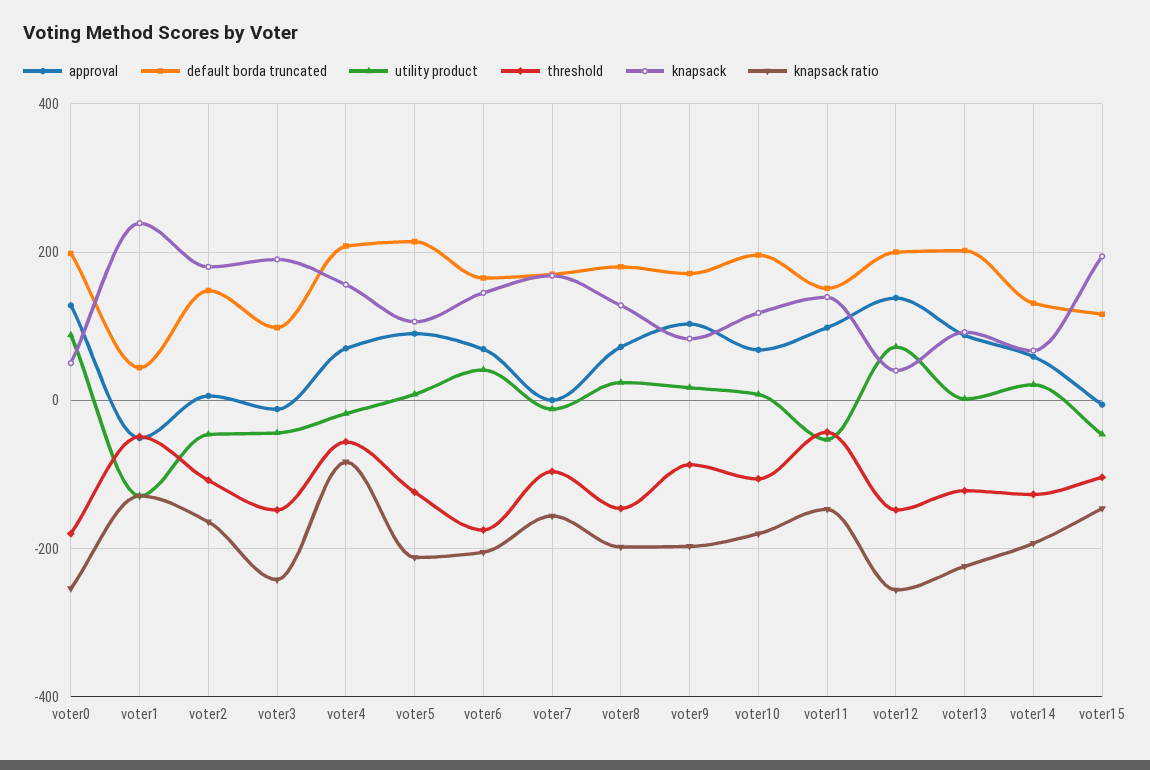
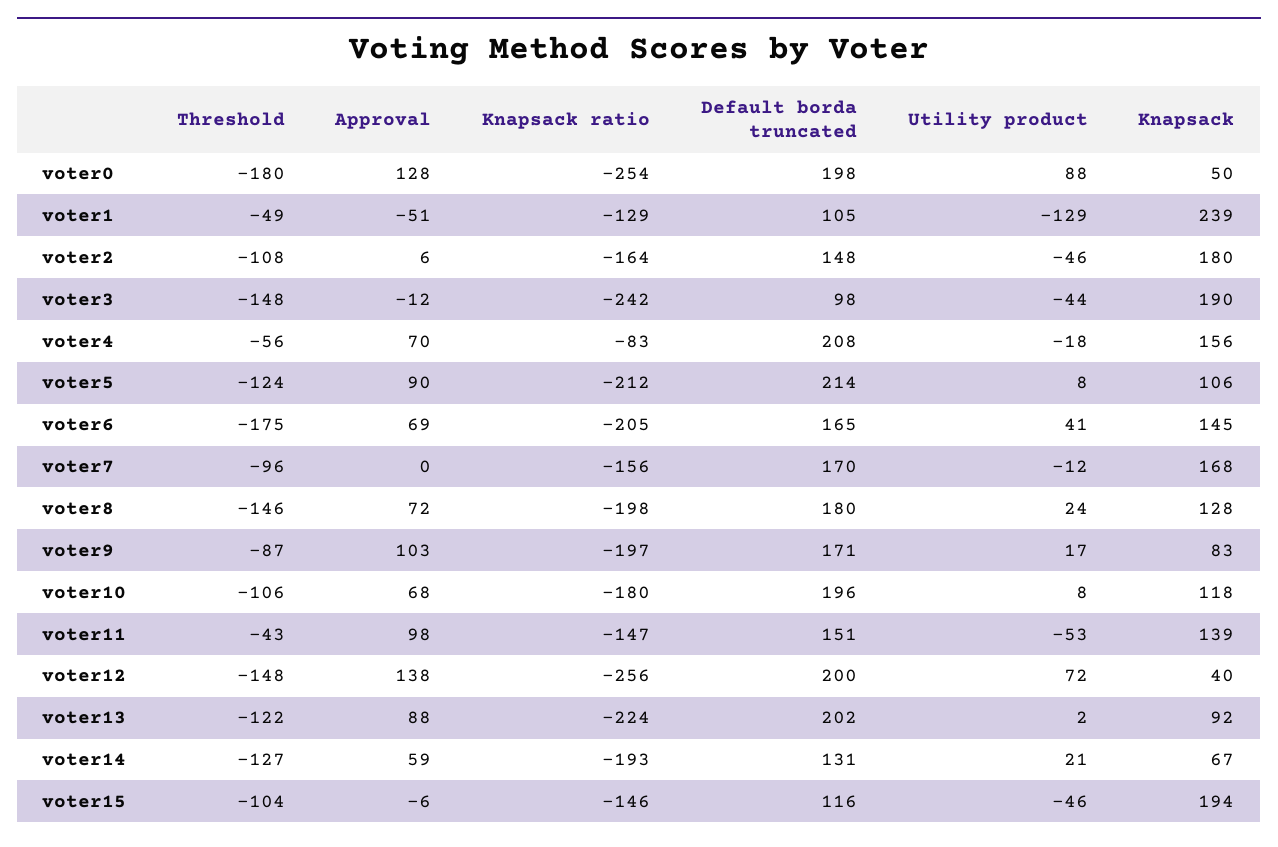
  {
    "approval": {
      "voter0": 128,
      "voter1": -51,
      "voter2": 6,
      "voter3": -12,
      "voter4": 70,
      "voter5": 90,
      "voter6": 69,
      "voter7": 0,
      "voter8": 72,
      "voter9": 103,
      "voter10": 68,
      "voter11": 98,
      "voter12": 138,
      "voter13": 88,
      "voter14": 59,
      "voter15": -6
    },
    "default borda truncated": {
      "voter0": 198,
-     "voter1": 40,
+     "voter1": 105,
      "voter2": 148,
      "voter3": 98,
      "voter4": 208,
      "voter5": 214,
      "voter6": 165,
      "voter7": 170,
      "voter8": 180,
      "voter9": 171,
      "voter10": 196,
      "voter11": 151,
      "voter12": 200,
      "voter13": 202,
      "voter14": 131,
      "voter15": 116
    },
    "utility product": {
      "voter0": 88,
      "voter1": -129,
      "voter2": -46,
      "voter3": -44,
      "voter4": -18,
      "voter5": 8,
      "voter6": 41,
      "voter7": -12,
      "voter8": 24,
      "voter9": 17,
      "voter10": 8,
      "voter11": -53,
      "voter12": 72,
      "voter13": 2,
      "voter14": 21,
      "voter15": -46
    },
    "threshold": {
      "voter0": -180,
      "voter1": -49,
      "voter2": -108,
      "voter3": -148,
      "voter4": -56,
      "voter5": -124,
      "voter6": -175,
      "voter7": -96,
      "voter8": -146,
      "voter9": -87,
      "voter10": -106,
      "voter11": -43,
      "voter12": -148,
      "voter13": -122,
      "voter14": -127,
      "voter15": -104
    },
    "knapsack": {
      "voter0": 50,
      "voter1": 239,
      "voter2": 180,
      "voter3": 190,
      "voter4": 156,
      "voter5": 106,
      "voter6": 145,
      "voter7": 168,
      "voter8": 128,
      "voter9": 83,
      "voter10": 118,
      "voter11": 139,
      "voter12": 40,
      "voter13": 92,
      "voter14": 67,
      "voter15": 194
    },
    "knapsack ratio": {
      "voter0": -254,
      "voter1": -129,
      "voter2": -164,
      "voter3": -242,
      "voter4": -83,
      "voter5": -212,
      "voter6": -205,
      "voter7": -156,
      "voter8": -198,
      "voter9": -197,
      "voter10": -180,
      "voter11": -147,
      "voter12": -256,
      "voter13": -224,
      "voter14": -193,
      "voter15": -146
    }
  }

